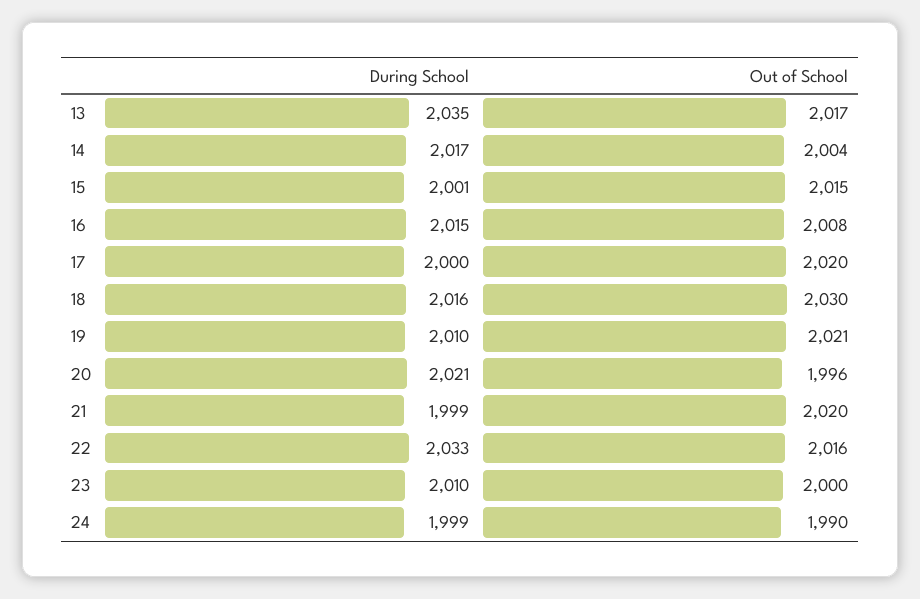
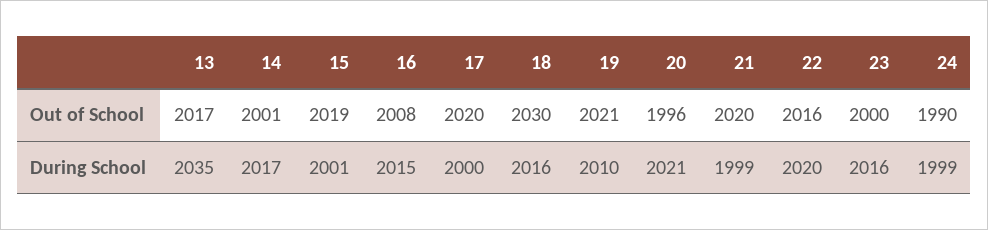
  {
    "During School": {
      "13": 2035,
      "14": 2017,
      "15": 2001,
      "16": 2015,
      "17": 2000,
      "18": 2016,
      "19": 2010,
      "20": 2021,
      "21": 1999,
-     "22": 2033,
+     "22": 2020,
-     "23": 2010,
+     "23": 2016,
      "24": 1999
    },
    "Out of School": {
      "13": 2017,
-     "14": 2004,
+     "14": 2001,
-     "15": 2015,
+     "15": 2019,
      "16": 2008,
      "17": 2020,
      "18": 2030,
      "19": 2021,
      "20": 1996,
      "21": 2020,
      "22": 2016,
      "23": 2000,
      "24": 1990
    }
  }

